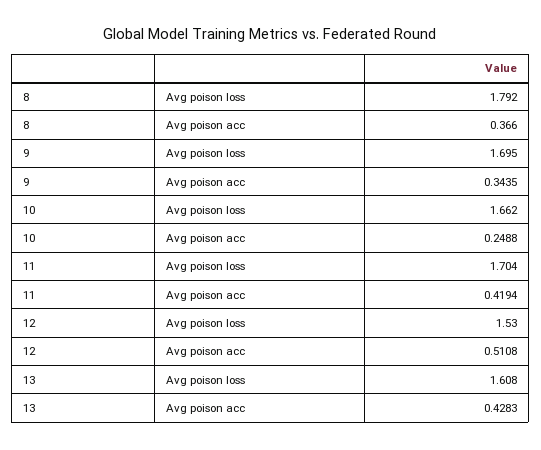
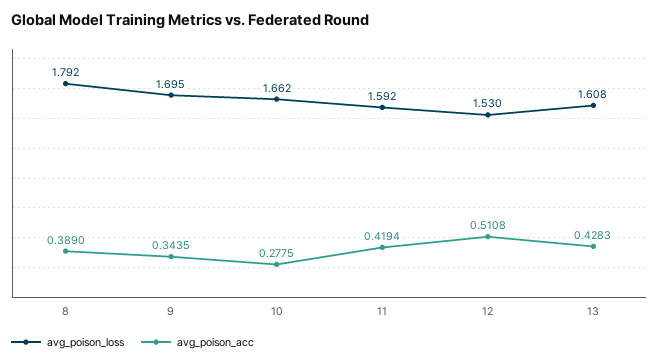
  {
    "Avg poison loss": {
      "8": 1.792,
      "9": 1.695,
      "10": 1.662,
-     "11": 1.704,
+     "11": 1.592,
      "12": 1.53,
      "13": 1.608
    },
    "Avg poison acc": {
-     "8": 0.366,
+     "8": 0.389,
      "9": 0.3435,
-     "10": 0.2488,
+     "10": 0.2775,
      "11": 0.4194,
      "12": 0.5108,
      "13": 0.4283
    }
  }

